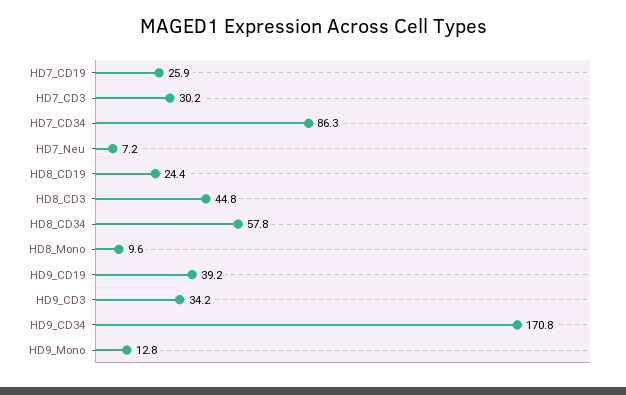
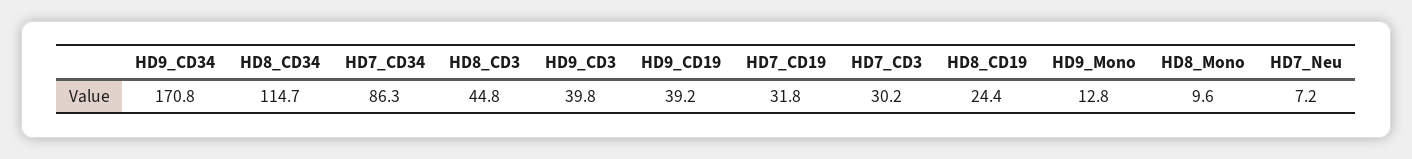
  {
-   "HD7_CD19": 25.9,
+   "HD7_CD19": 31.8,
    "HD7_CD3": 30.2,
    "HD7_CD34": 86.3,
    "HD7_Neu": 7.2,
    "HD8_CD19": 24.4,
    "HD8_CD3": 44.8,
-   "HD8_CD34": 57.8,
+   "HD8_CD34": 114.7,
    "HD8_Mono": 9.6,
    "HD9_CD19": 39.2,
-   "HD9_CD3": 34.2,
+   "HD9_CD3": 39.8,
    "HD9_CD34": 170.8,
    "HD9_Mono": 12.8
  }

